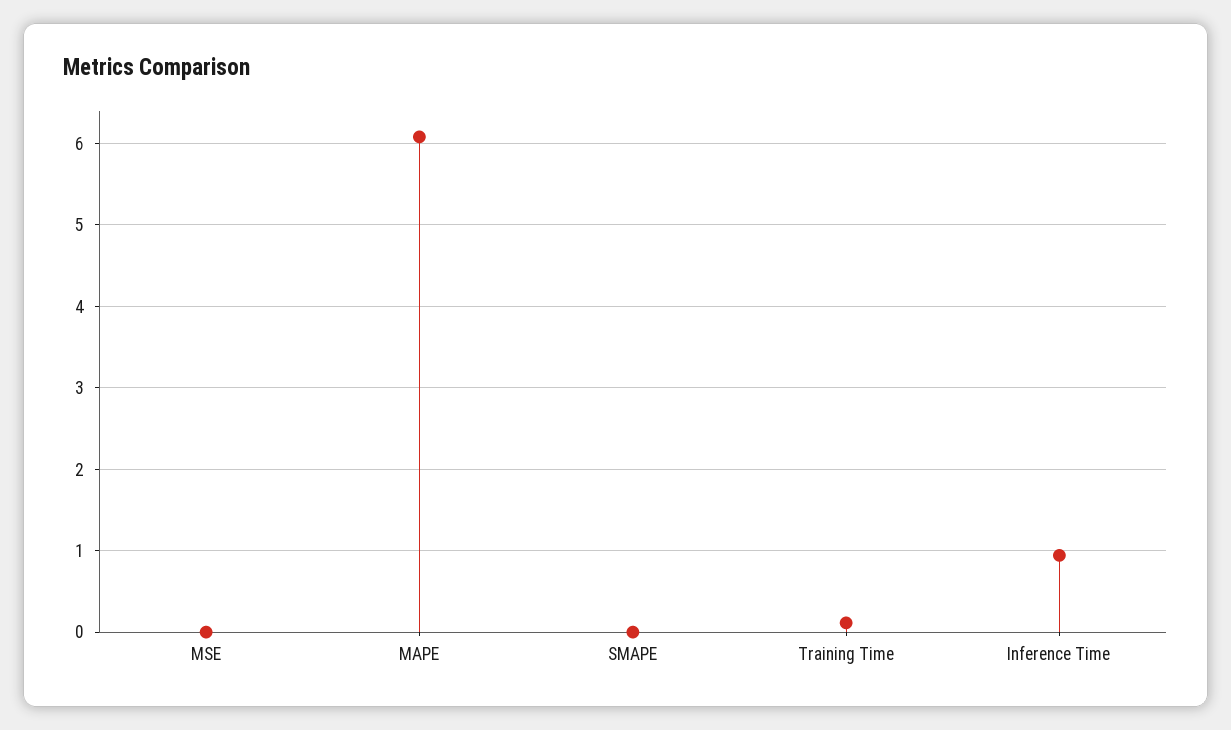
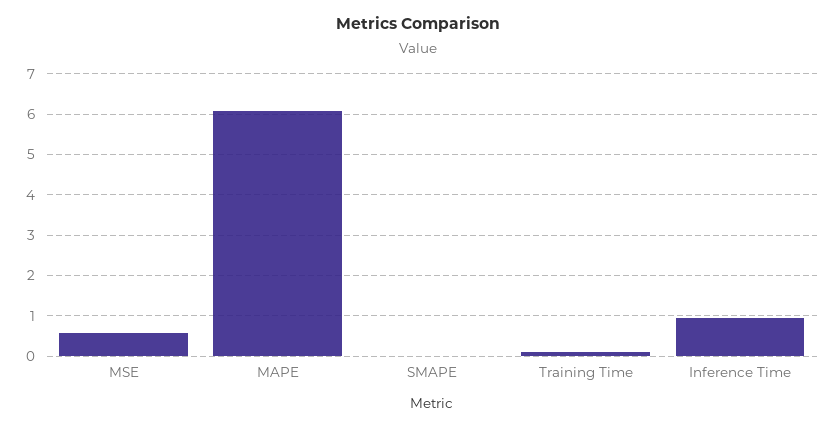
  {
-   "MSE": 0,
+   "MSE": 0.6,
    "MAPE": 6.1,
    "SMAPE": 0,
    "Training Time": 0.1,
    "Inference Time": 0.9
  }

